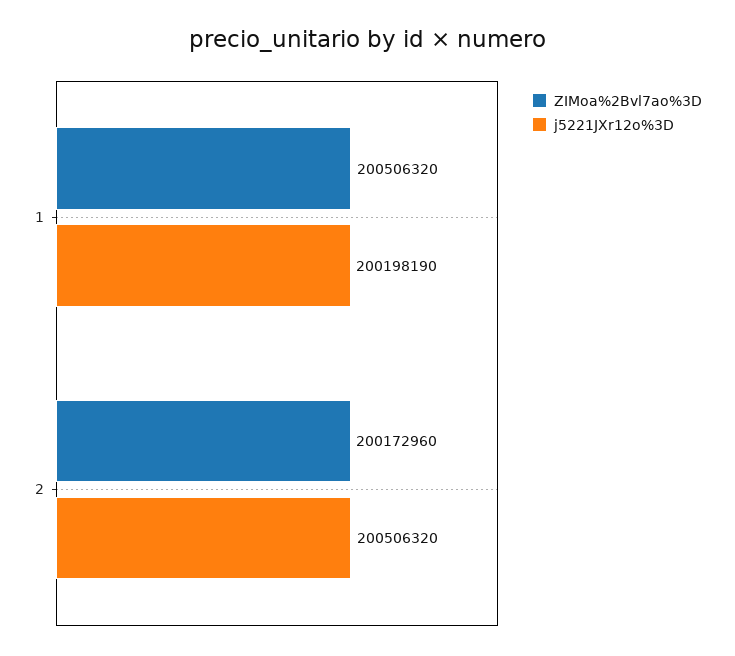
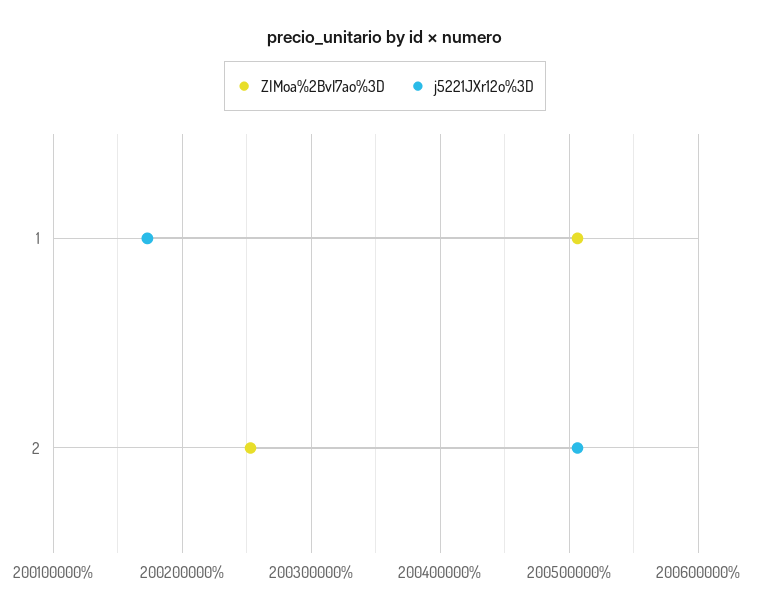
  {
    "ZIMoa%2Bvl7ao%3D": {
      "1": 200506320,
-     "2": 200172960
+     "2": 200250000
    },
    "j5221JXr12o%3D": {
-     "1": 200198190,
+     "1": 200170000,
      "2": 200506320
    }
  }

